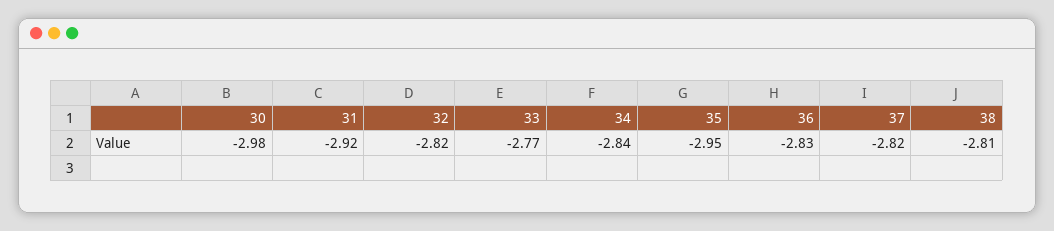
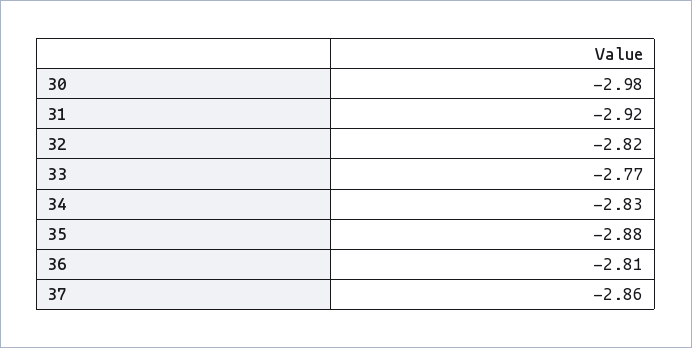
  {
    "30": -2.98,
    "31": -2.92,
    "32": -2.82,
    "33": -2.77,
-   "34": -2.84,
+   "34": -2.83,
-   "35": -2.95,
+   "35": -2.88,
-   "36": -2.83,
+   "36": -2.81,
-   "37": -2.82,
+   "37": -2.86
-   "38": -2.81
  }

